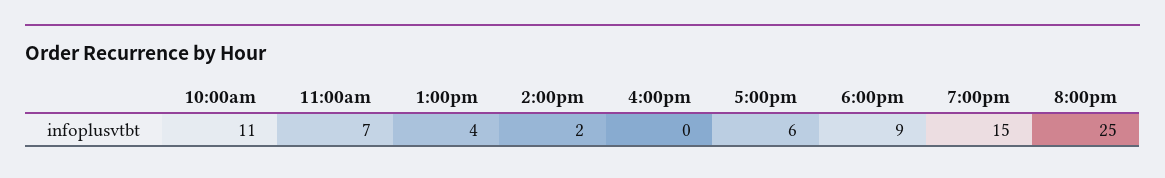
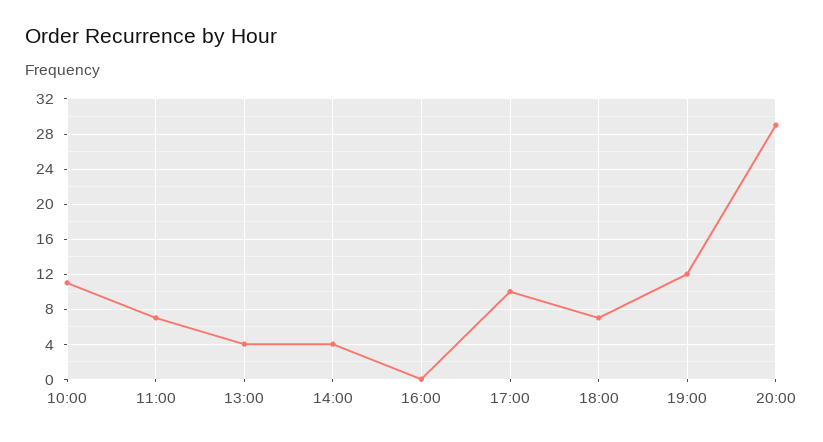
  {
    "10:00am": 11,
    "11:00am": 7,
    "1:00pm": 4,
-   "2:00pm": 2,
+   "2:00pm": 4,
    "4:00pm": 0,
-   "5:00pm": 6,
+   "5:00pm": 10,
-   "6:00pm": 9,
+   "6:00pm": 7,
-   "7:00pm": 15,
+   "7:00pm": 12,
-   "8:00pm": 25
+   "8:00pm": 29
  }

